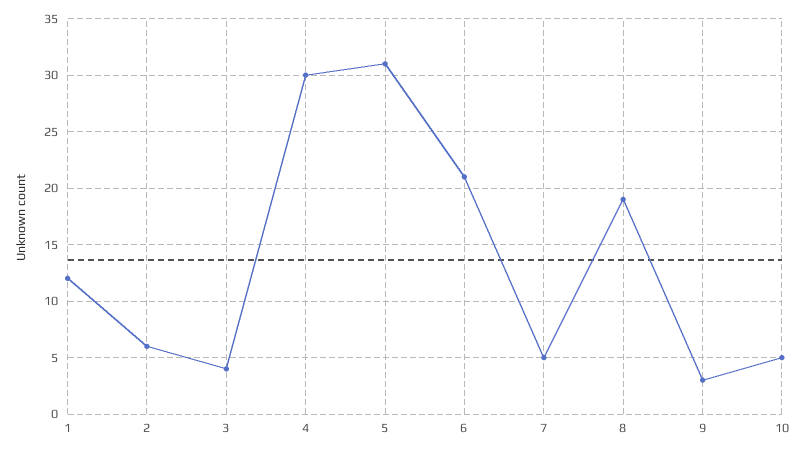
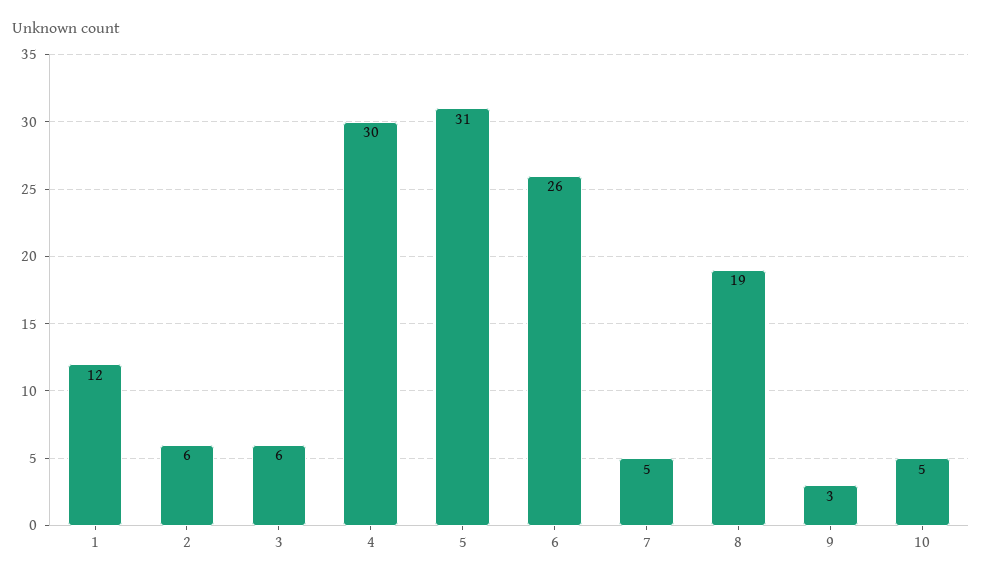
  {
    "1": 12,
    "2": 6,
-   "3": 4,
+   "3": 6,
    "4": 30,
    "5": 31,
-   "6": 21,
+   "6": 26,
    "7": 5,
    "8": 19,
    "9": 3,
    "10": 5
  }

